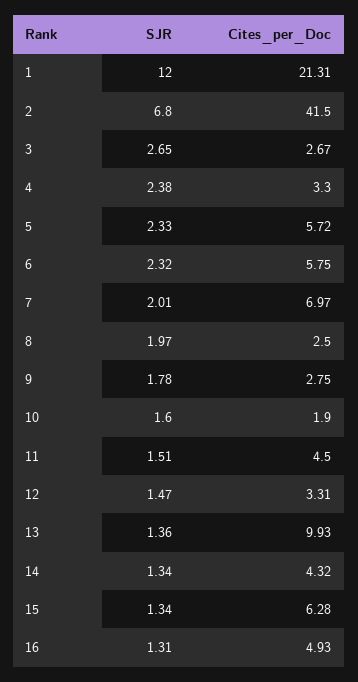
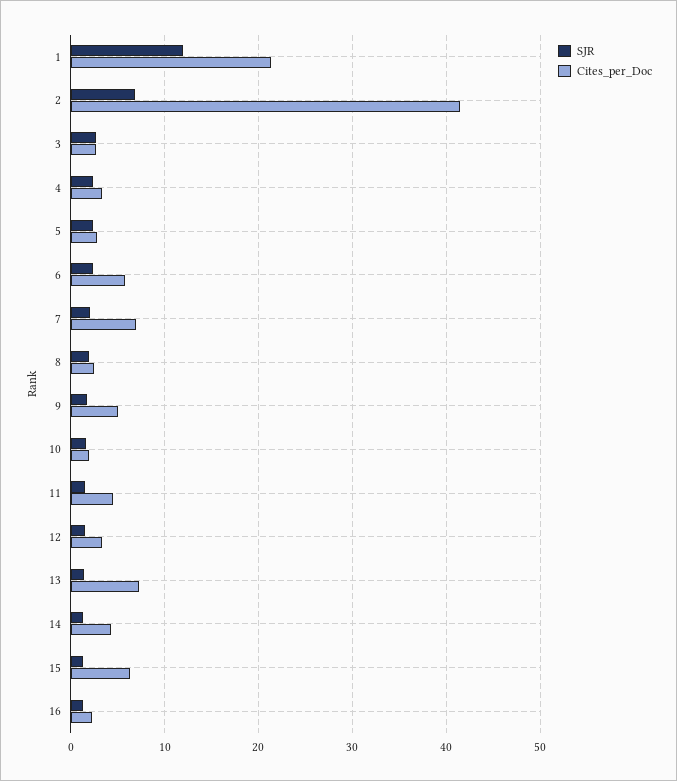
  {
    "SJR": {
      "1": 12,
      "2": 6.8,
      "3": 2.65,
      "4": 2.38,
      "5": 2.33,
      "6": 2.32,
      "7": 2.01,
      "8": 1.97,
      "9": 1.78,
      "10": 1.6,
      "11": 1.51,
      "12": 1.47,
      "13": 1.36,
      "14": 1.34,
      "15": 1.34,
      "16": 1.31
    },
    "Cites_per_Doc": {
      "1": 21.31,
      "2": 41.5,
      "3": 2.67,
      "4": 3.3,
-     "5": 5.72,
+     "5": 3,
      "6": 5.75,
      "7": 6.97,
      "8": 2.5,
-     "9": 2.75,
+     "9": 5,
      "10": 1.9,
      "11": 4.5,
      "12": 3.31,
-     "13": 9.93,
+     "13": 7,
      "14": 4.32,
      "15": 6.28,
-     "16": 4.93
+     "16": 2
    }
  }

